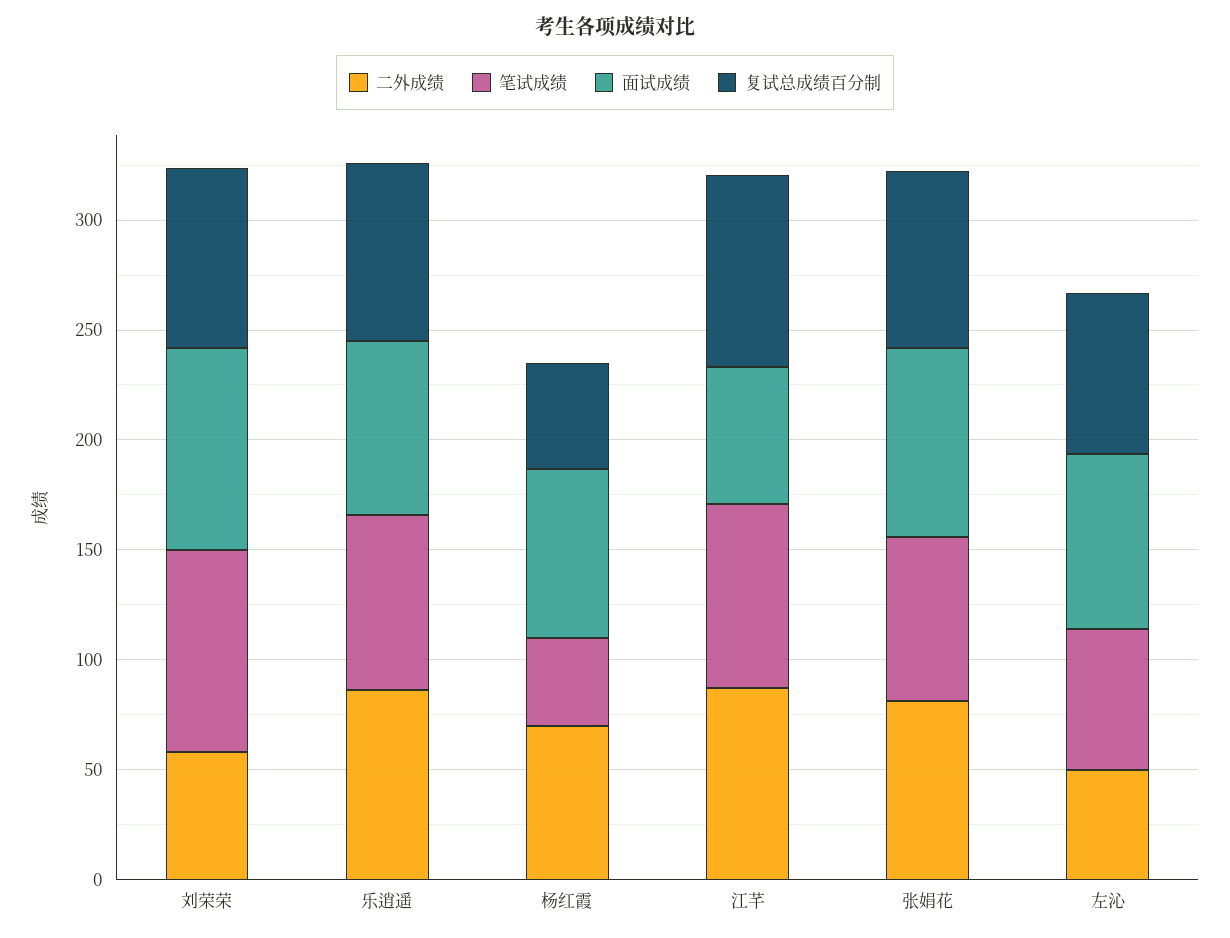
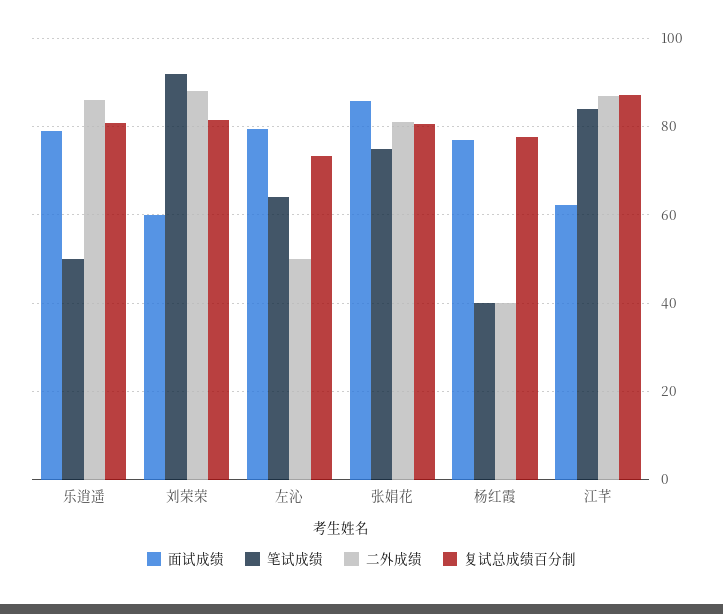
  {
    "二外成绩": {
-     "刘荣荣": 60,
+     "刘荣荣": 88,
      "乐逍遥": 86,
-     "杨红霞": 70,
+     "杨红霞": 40,
      "江芊": 88,
      "张娟花": 82,
      "左沁": 50
    },
    "笔试成绩": {
      "刘荣荣": 92,
-     "乐逍遥": 80,
+     "乐逍遥": 50,
      "杨红霞": 40,
      "江芊": 84,
      "张娟花": 76,
      "左沁": 64
    },
    "面试成绩": {
-     "刘荣荣": 90,
+     "刘荣荣": 60,
      "乐逍遥": 80,
      "杨红霞": 78,
      "江芊": 62,
      "张娟花": 86,
      "左沁": 80
    },
    "复试总成绩百分制": {
      "刘荣荣": 82,
      "乐逍遥": 80,
-     "杨红霞": 50,
+     "杨红霞": 78,
      "江芊": 88,
      "张娟花": 80,
      "左沁": 74
    }
  }

